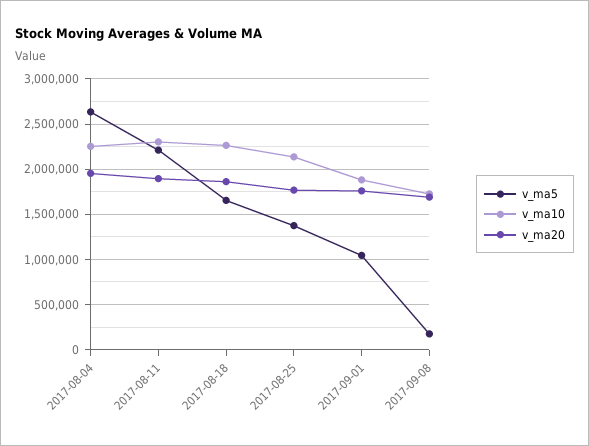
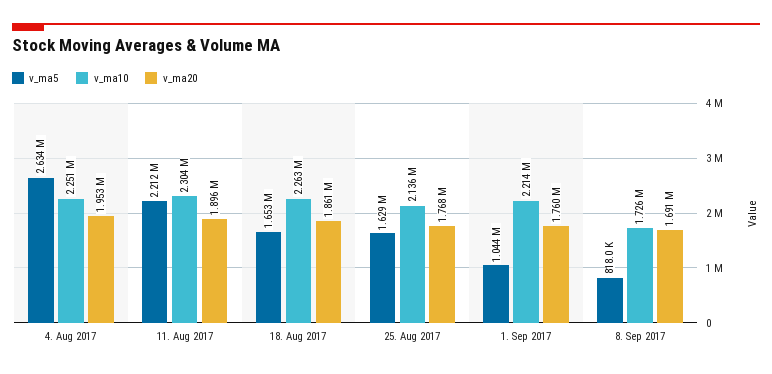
  {
    "v_ma5": {
      "2017-08-04": 2634000,
      "2017-08-11": 2212000,
      "2017-08-18": 1653000,
-     "2017-08-25": 1400000,
+     "2017-08-25": 1629000,
      "2017-09-01": 1044000,
-     "2017-09-08": 200000
+     "2017-09-08": 818000
    },
    "v_ma10": {
      "2017-08-04": 2251000,
      "2017-08-11": 2304000,
      "2017-08-18": 2263000,
      "2017-08-25": 2136000,
-     "2017-09-01": 1900000,
+     "2017-09-01": 2214000,
      "2017-09-08": 1726000
    },
    "v_ma20": {
      "2017-08-04": 1953000,
      "2017-08-11": 1896000,
      "2017-08-18": 1861000,
      "2017-08-25": 1768000,
      "2017-09-01": 1760000,
      "2017-09-08": 1691000
    }
  }

